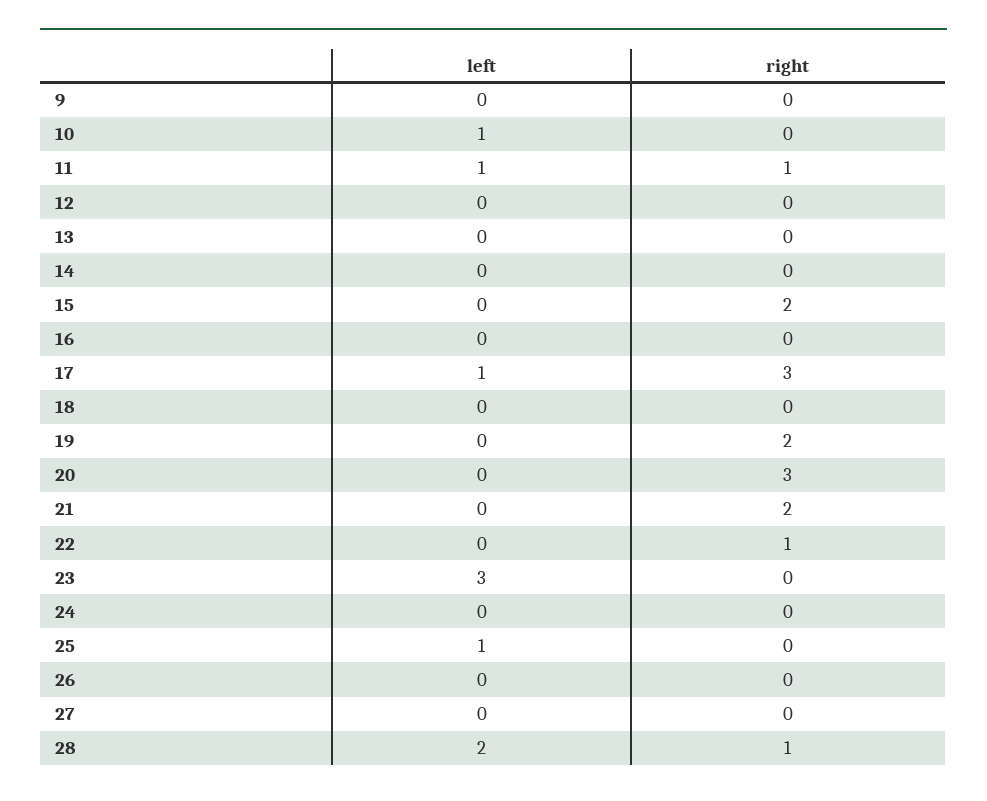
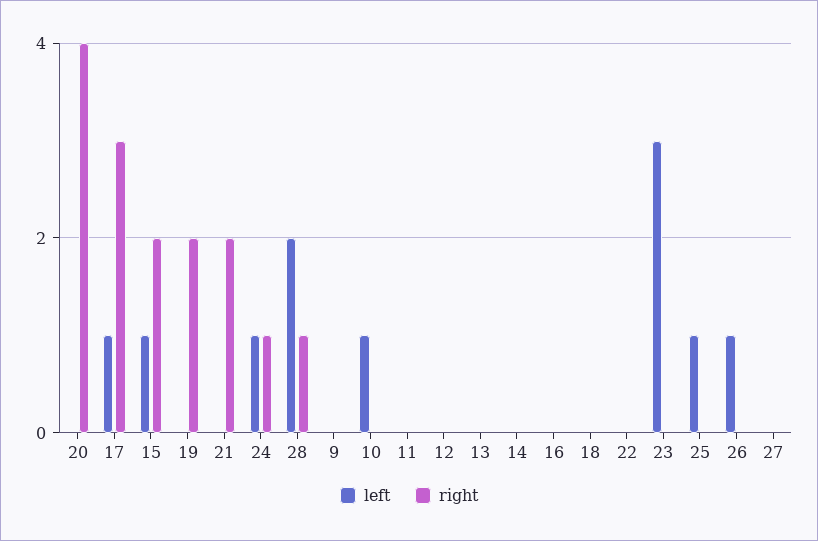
  {
    "left": {
      "9": 0,
      "10": 1,
-     "11": 1,
+     "11": 0,
      "12": 0,
      "13": 0,
      "14": 0,
-     "15": 0,
+     "15": 1,
      "16": 0,
      "17": 1,
      "18": 0,
      "19": 0,
      "20": 0,
      "21": 0,
      "22": 0,
      "23": 3,
-     "24": 0,
+     "24": 1,
      "25": 1,
-     "26": 0,
+     "26": 1,
      "27": 0,
      "28": 2
    },
    "right": {
      "9": 0,
      "10": 0,
-     "11": 1,
+     "11": 0,
      "12": 0,
      "13": 0,
      "14": 0,
      "15": 2,
      "16": 0,
      "17": 3,
      "18": 0,
      "19": 2,
-     "20": 3,
+     "20": 4,
      "21": 2,
-     "22": 1,
+     "22": 0,
      "23": 0,
-     "24": 0,
+     "24": 1,
      "25": 0,
      "26": 0,
      "27": 0,
      "28": 1
    }
  }

